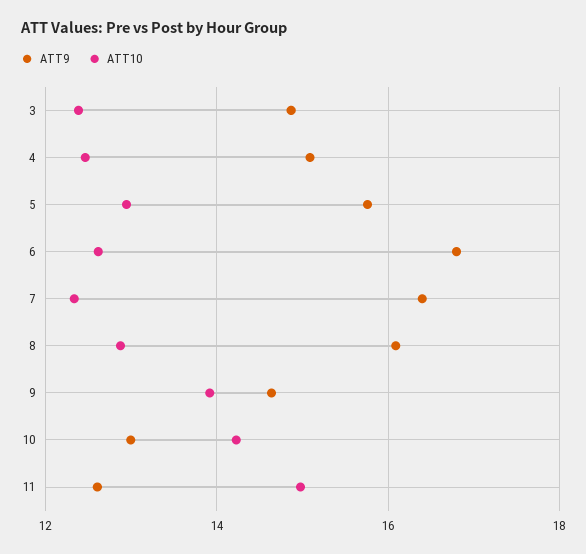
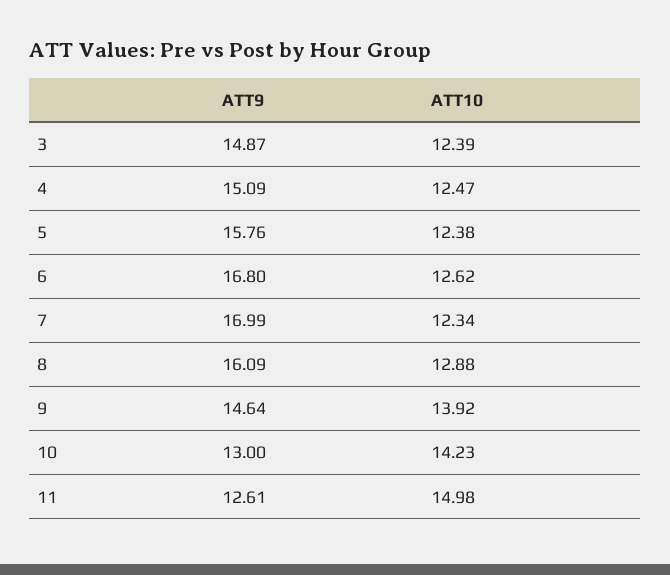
  {
    "ATT9": {
      "3": 14.87,
      "4": 15.09,
      "5": 15.76,
      "6": 16.8,
-     "7": 16.4,
+     "7": 16.99,
      "8": 16.09,
      "9": 14.64,
      "10": 13,
      "11": 12.61
    },
    "ATT10": {
      "3": 12.39,
      "4": 12.47,
-     "5": 13,
+     "5": 12.38,
      "6": 12.62,
      "7": 12.34,
      "8": 12.88,
      "9": 13.92,
      "10": 14.23,
      "11": 14.98
    }
  }

